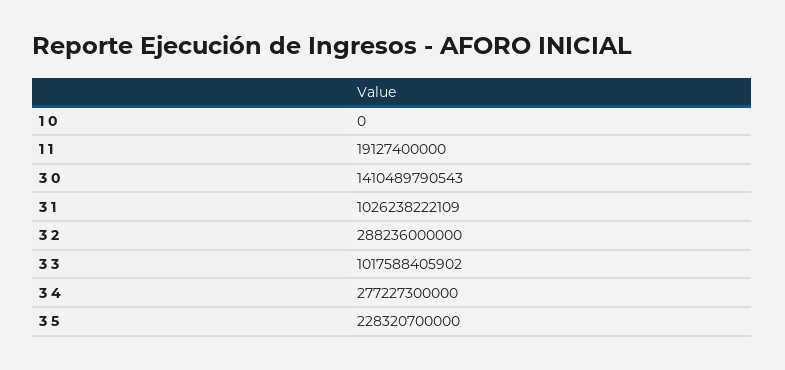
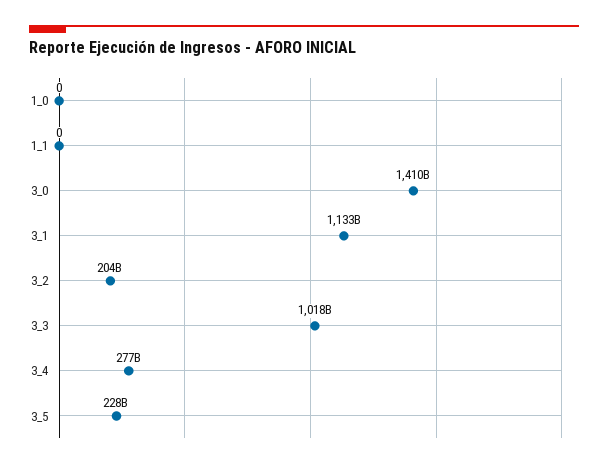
  {
    "1 0": 0,
-   "1 1": 19127400000,
+   "1 1": 0,
    "3 0": 1410489790543,
-   "3 1": 1026238222109,
+   "3 1": 1133000000000,
-   "3 2": 288236000000,
+   "3 2": 204000000000,
    "3 3": 1017588405902,
    "3 4": 277227300000,
    "3 5": 228320700000
  }

